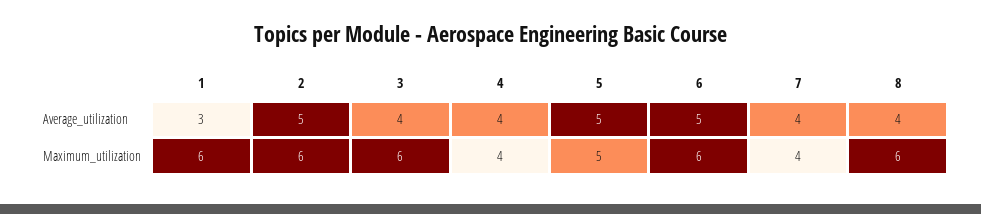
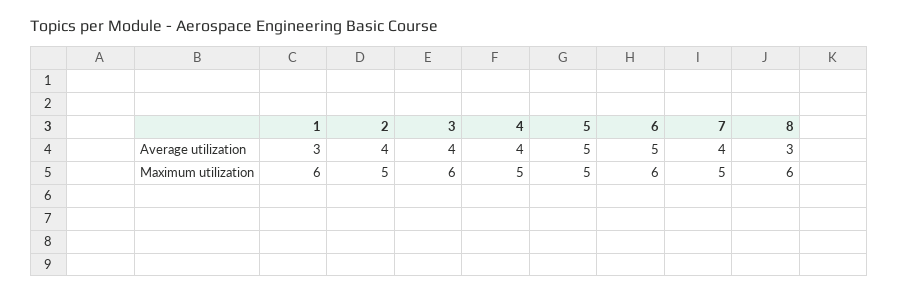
  {
    "1": {
      "Average_utilization": 3,
      "Maximum_utilization": 6
    },
    "2": {
-     "Average_utilization": 5,
+     "Average_utilization": 4,
-     "Maximum_utilization": 6
+     "Maximum_utilization": 5
    },
    "3": {
      "Average_utilization": 4,
      "Maximum_utilization": 6
    },
    "4": {
      "Average_utilization": 4,
-     "Maximum_utilization": 4
+     "Maximum_utilization": 5
    },
    "5": {
      "Average_utilization": 5,
      "Maximum_utilization": 5
    },
    "6": {
      "Average_utilization": 5,
      "Maximum_utilization": 6
    },
    "7": {
      "Average_utilization": 4,
-     "Maximum_utilization": 4
+     "Maximum_utilization": 5
    },
    "8": {
-     "Average_utilization": 4,
+     "Average_utilization": 3,
      "Maximum_utilization": 6
    }
  }

